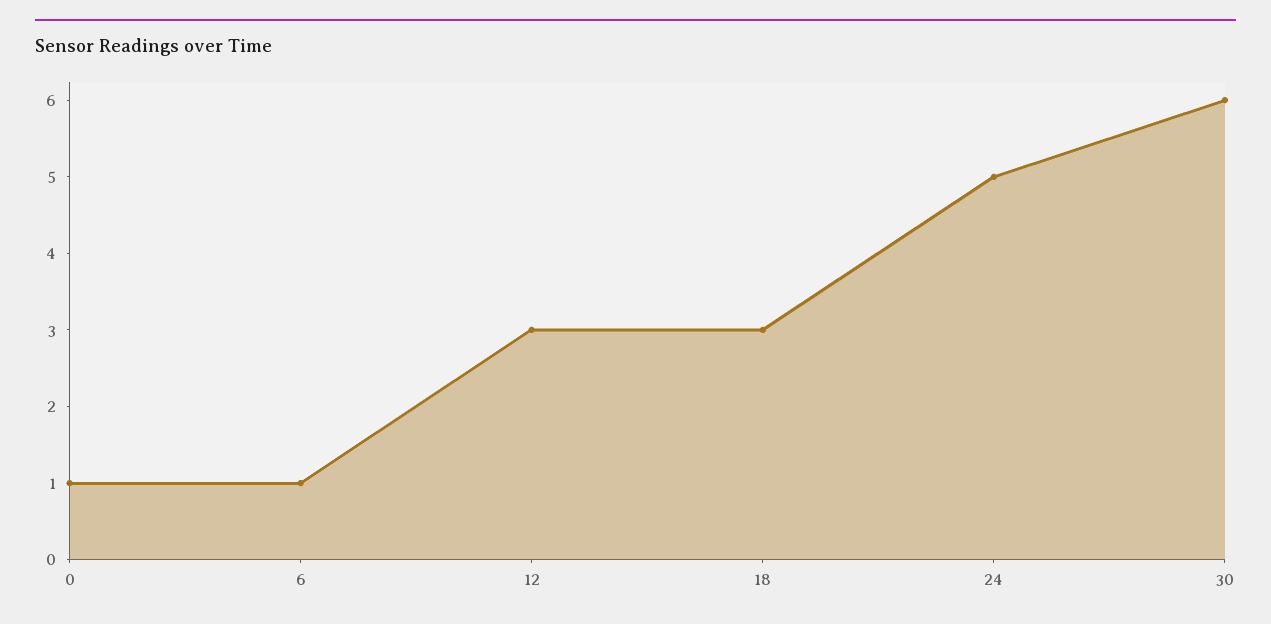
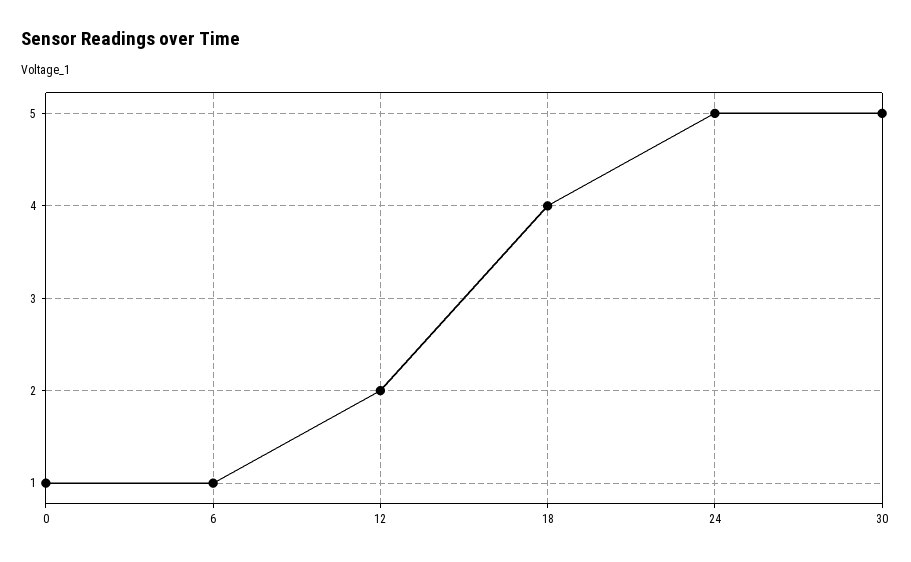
  {
    "0": 1,
    "6": 1,
-   "12": 3,
+   "12": 2,
-   "18": 3,
+   "18": 4,
    "24": 5,
-   "30": 6
+   "30": 5
  }

